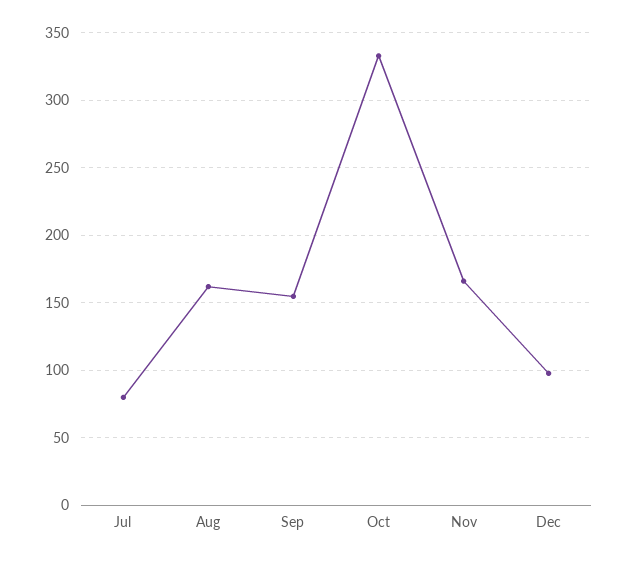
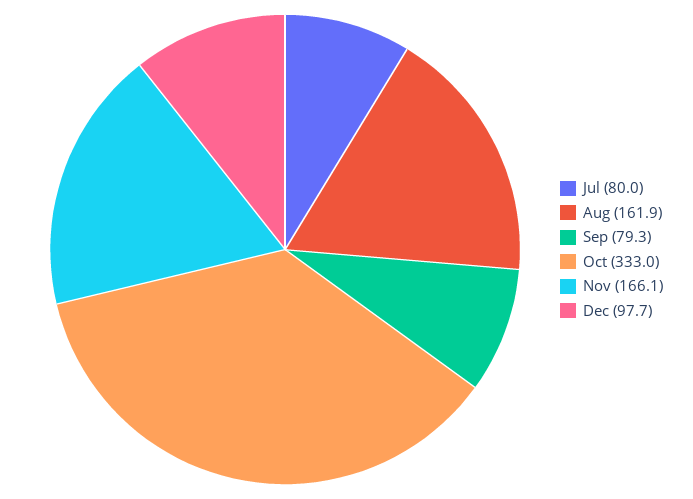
  {
    "Jul": 80,
    "Aug": 161.9,
-   "Sep": 155,
+   "Sep": 79.3,
    "Oct": 333,
    "Nov": 166.1,
    "Dec": 97.7
  }

